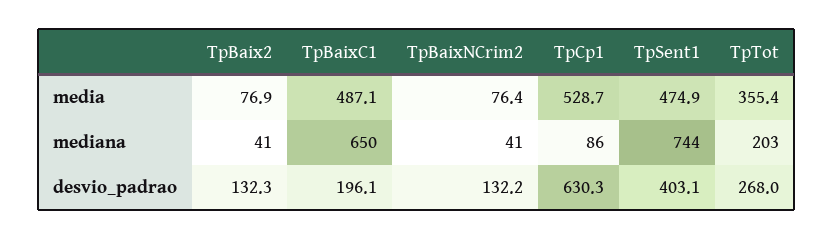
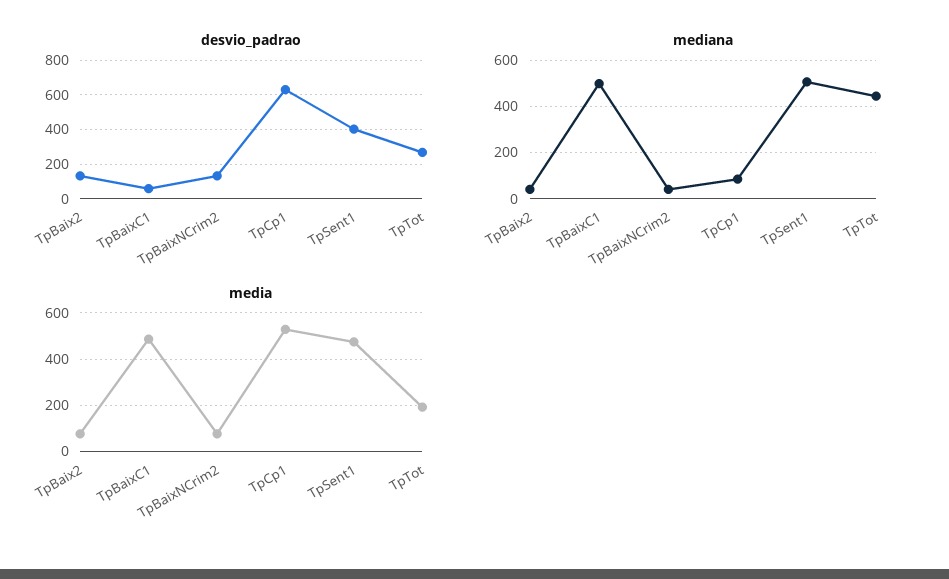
  {
    "media": {
      "TpBaix2": 76.9,
      "TpBaixC1": 487.1,
      "TpBaixNCrim2": 76.4,
      "TpCp1": 528.7,
      "TpSent1": 474.9,
-     "TpTot": 355.4
+     "TpTot": 200
    },
    "mediana": {
      "TpBaix2": 41,
-     "TpBaixC1": 650,
+     "TpBaixC1": 500,
      "TpBaixNCrim2": 41,
      "TpCp1": 86,
-     "TpSent1": 744,
+     "TpSent1": 500,
-     "TpTot": 203
+     "TpTot": 450
    },
    "desvio_padrao": {
      "TpBaix2": 132.3,
-     "TpBaixC1": 196.1,
+     "TpBaixC1": 50,
      "TpBaixNCrim2": 132.2,
      "TpCp1": 630.3,
      "TpSent1": 403.1,
      "TpTot": 268
    }
  }

